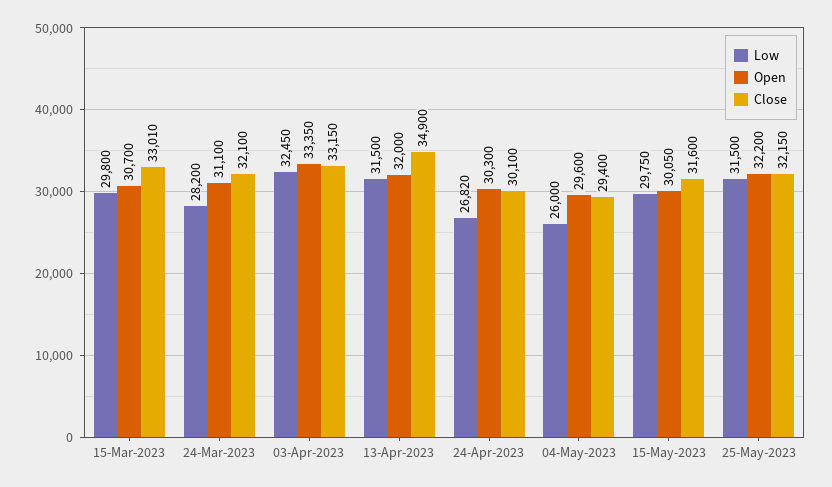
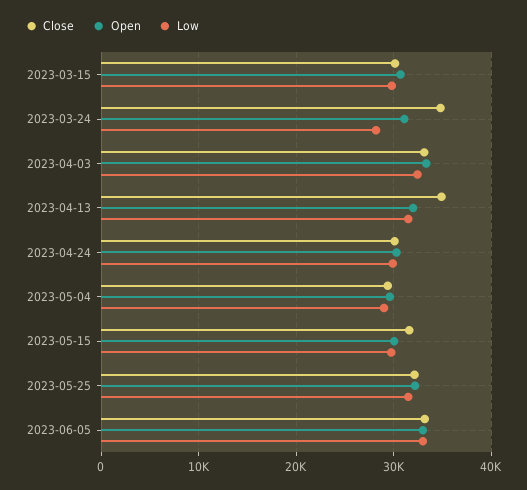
  {
    "Low": {
      "15-Mar-2023": 29800,
      "24-Mar-2023": 28200,
      "03-Apr-2023": 32450,
      "13-Apr-2023": 31500,
-     "24-Apr-2023": 26820,
+     "24-Apr-2023": 30000,
-     "04-May-2023": 26000,
+     "04-May-2023": 29000,
      "15-May-2023": 29750,
-     "25-May-2023": 31500
+     "25-May-2023": 31500,
+     "2023-06-05": 33000
    },
    "Open": {
      "15-Mar-2023": 30700,
      "24-Mar-2023": 31100,
      "03-Apr-2023": 33350,
      "13-Apr-2023": 32000,
      "24-Apr-2023": 30300,
      "04-May-2023": 29600,
      "15-May-2023": 30050,
-     "25-May-2023": 32200
+     "25-May-2023": 32200,
+     "2023-06-05": 33000
    },
    "Close": {
-     "15-Mar-2023": 33010,
+     "15-Mar-2023": 30000,
-     "24-Mar-2023": 32100,
+     "24-Mar-2023": 35000,
      "03-Apr-2023": 33150,
      "13-Apr-2023": 34900,
      "24-Apr-2023": 30100,
      "04-May-2023": 29400,
      "15-May-2023": 31600,
-     "25-May-2023": 32150
+     "25-May-2023": 32150,
+     "2023-06-05": 33000
    }
  }

